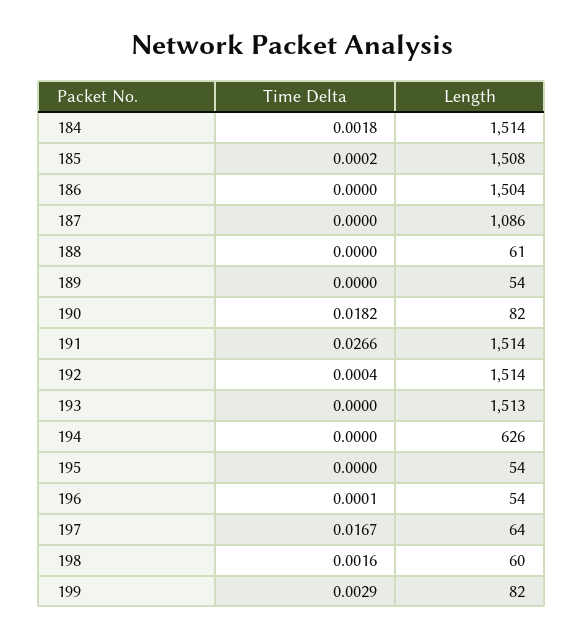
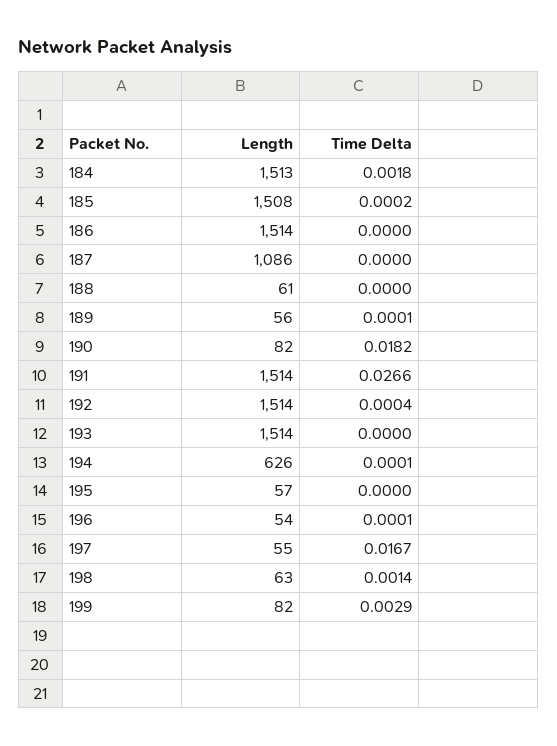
  {
    "Time Delta": {
      "184": 0.0018,
      "185": 0.0002,
      "186": 0,
      "187": 0,
      "188": 0,
-     "189": 0,
+     "189": 0.0001,
      "190": 0.0182,
      "191": 0.0266,
      "192": 0.0004,
      "193": 0,
-     "194": 0,
+     "194": 0.0001,
      "195": 0,
      "196": 0.0001,
      "197": 0.0167,
-     "198": 0.0016,
+     "198": 0.0014,
      "199": 0.0029
    },
    "Length": {
-     "184": 1514,
+     "184": 1513,
      "185": 1508,
-     "186": 1504,
+     "186": 1514,
      "187": 1086,
      "188": 61,
-     "189": 54,
+     "189": 56,
      "190": 82,
      "191": 1514,
      "192": 1514,
-     "193": 1513,
+     "193": 1514,
      "194": 626,
-     "195": 54,
+     "195": 57,
      "196": 54,
-     "197": 64,
+     "197": 55,
-     "198": 60,
+     "198": 63,
      "199": 82
    }
  }

